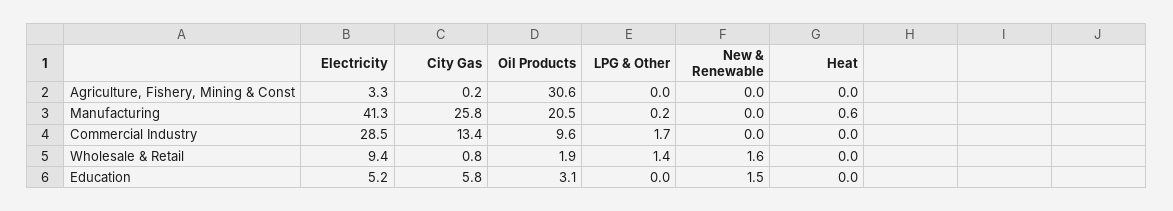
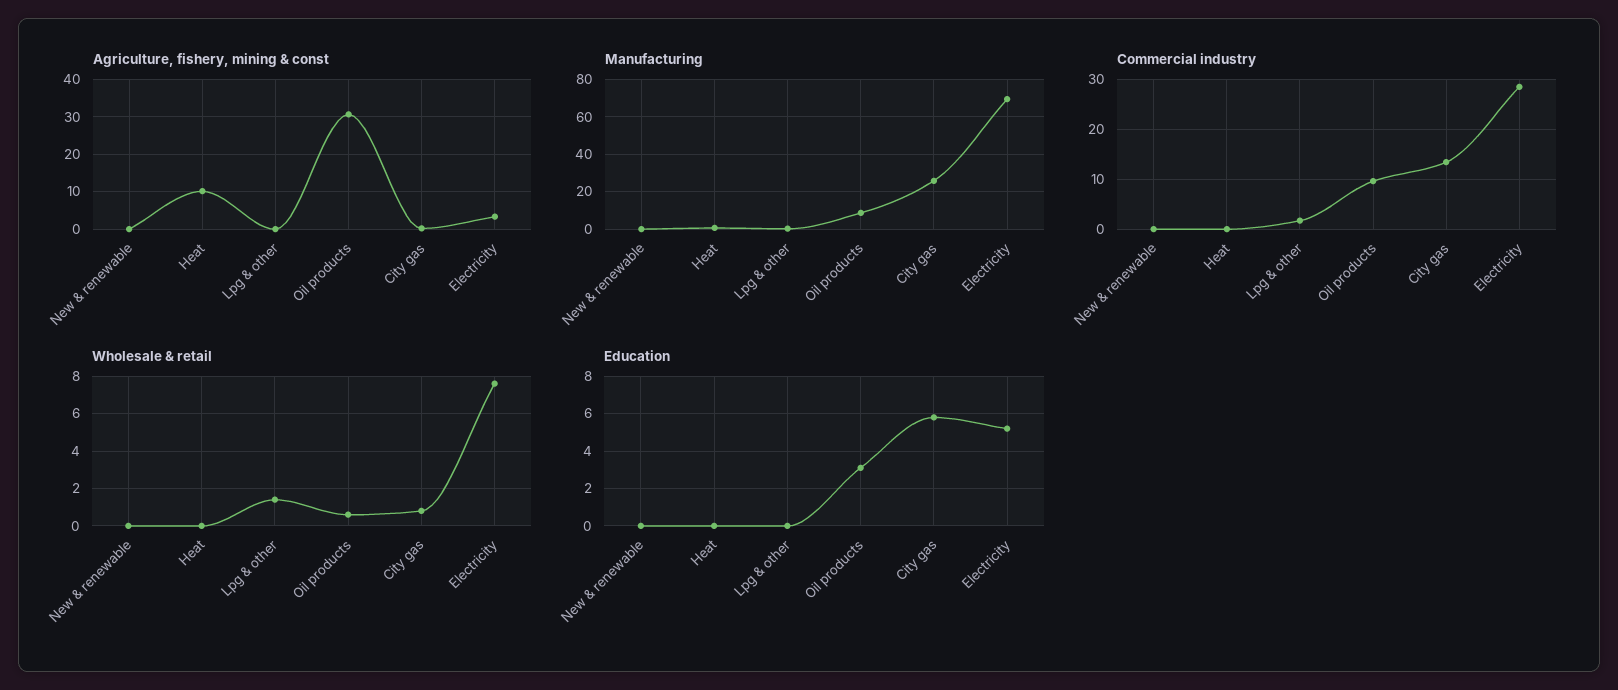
  {
    "Agriculture, Fishery, Mining & Const": {
      "Electricity": 3.3,
      "City Gas": 0.2,
      "Oil Products": 30.6,
      "LPG & Other": 0,
      "New & Renewable": 0,
-     "Heat": 0
+     "Heat": 10
    },
    "Manufacturing": {
-     "Electricity": 41.3,
+     "Electricity": 70,
      "City Gas": 25.8,
-     "Oil Products": 20.5,
+     "Oil Products": 10,
      "LPG & Other": 0.2,
      "New & Renewable": 0,
      "Heat": 0.6
    },
    "Commercial Industry": {
      "Electricity": 28.5,
      "City Gas": 13.4,
      "Oil Products": 9.6,
      "LPG & Other": 1.7,
      "New & Renewable": 0,
      "Heat": 0
    },
    "Wholesale & Retail": {
-     "Electricity": 9.4,
+     "Electricity": 7.5,
      "City Gas": 0.8,
-     "Oil Products": 1.9,
+     "Oil Products": 0.5,
      "LPG & Other": 1.4,
-     "New & Renewable": 1.6,
+     "New & Renewable": 0,
      "Heat": 0
    },
    "Education": {
      "Electricity": 5.2,
      "City Gas": 5.8,
      "Oil Products": 3.1,
      "LPG & Other": 0,
-     "New & Renewable": 1.5,
+     "New & Renewable": 0,
      "Heat": 0
    }
  }

